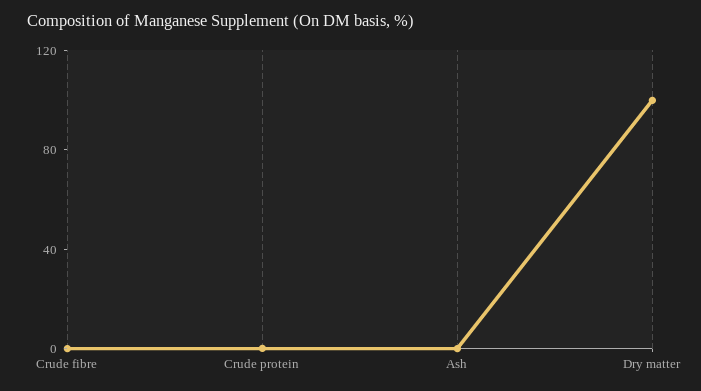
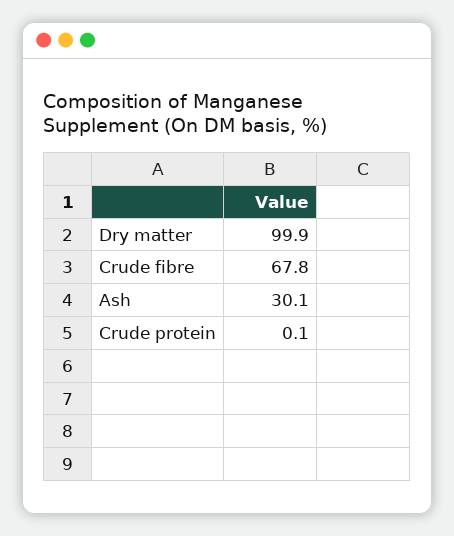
  {
-   "Crude fibre": 0,
+   "Crude fibre": 67.8,
    "Crude protein": 0.1,
-   "Ash": 0,
+   "Ash": 30.1,
    "Dry matter": 99.9
  }

